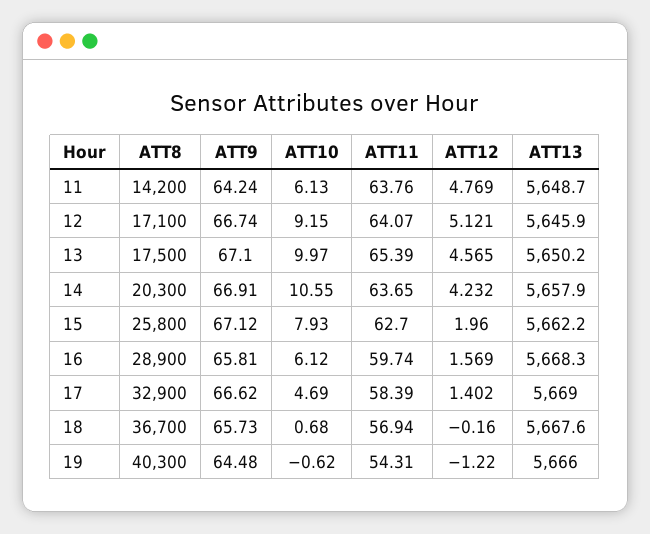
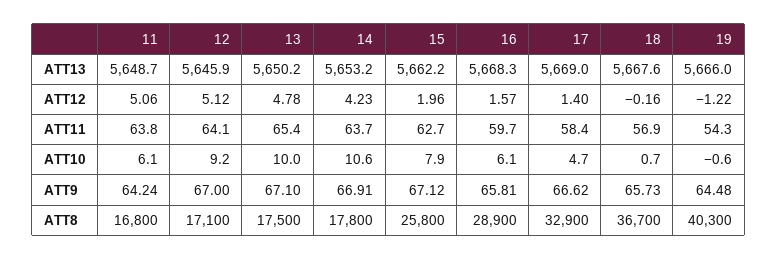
  {
    "ATT8": {
-     "11": 14200,
+     "11": 16800,
      "12": 17100,
      "13": 17500,
-     "14": 20300,
+     "14": 17800,
      "15": 25800,
      "16": 28900,
      "17": 32900,
      "18": 36700,
      "19": 40300
    },
    "ATT9": {
      "11": 64.24,
-     "12": 66.74,
+     "12": 67,
      "13": 67.1,
      "14": 66.91,
      "15": 67.12,
      "16": 65.81,
      "17": 66.62,
      "18": 65.73,
      "19": 64.48
    },
    "ATT10": {
      "11": 6.13,
      "12": 9.15,
      "13": 9.97,
      "14": 10.55,
      "15": 7.93,
      "16": 6.12,
      "17": 4.69,
      "18": 0.68,
      "19": -0.62
    },
    "ATT11": {
      "11": 63.76,
      "12": 64.07,
      "13": 65.39,
      "14": 63.65,
      "15": 62.7,
      "16": 59.74,
      "17": 58.39,
      "18": 56.94,
      "19": 54.31
    },
    "ATT12": {
-     "11": 4.769,
+     "11": 5.06,
      "12": 5.121,
-     "13": 4.565,
+     "13": 4.78,
      "14": 4.232,
      "15": 1.96,
      "16": 1.569,
      "17": 1.402,
      "18": -0.16,
      "19": -1.22
    },
    "ATT13": {
      "11": 5648.7,
      "12": 5645.9,
      "13": 5650.2,
-     "14": 5657.9,
+     "14": 5653.2,
      "15": 5662.2,
      "16": 5668.3,
      "17": 5669,
      "18": 5667.6,
      "19": 5666
    }
  }

